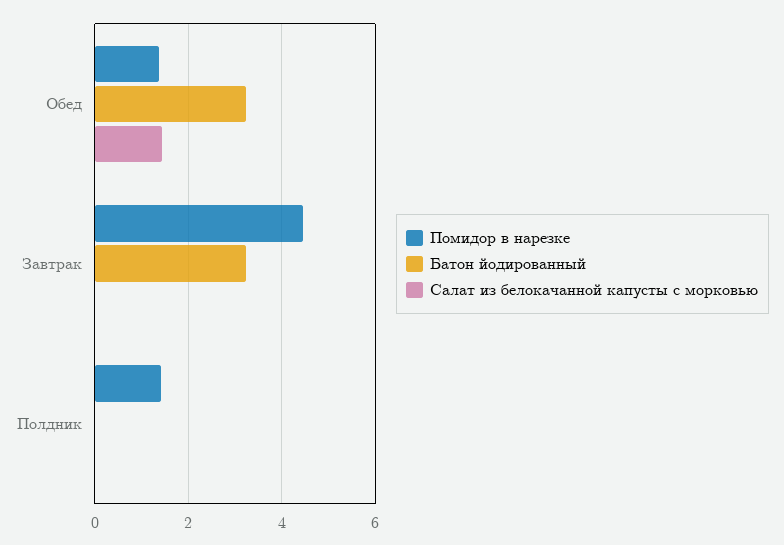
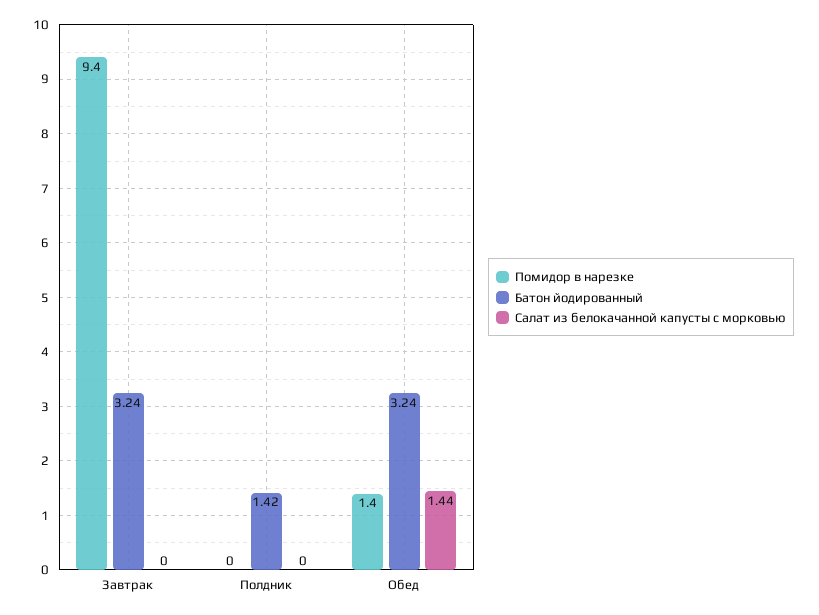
  {
    "Помидор в нарезке": {
      "Обед": 1.4,
-     "Завтрак": 4.4,
+     "Завтрак": 9.4,
-     "Полдник": 1.4
+     "Полдник": 0
    },
    "Батон йодированный": {
      "Обед": 3.24,
      "Завтрак": 3.24,
-     "Полдник": 0
+     "Полдник": 1.42
    },
    "Салат из белокачанной капусты с морковью": {
      "Обед": 1.44,
      "Завтрак": 0,
      "Полдник": 0
    }
  }

